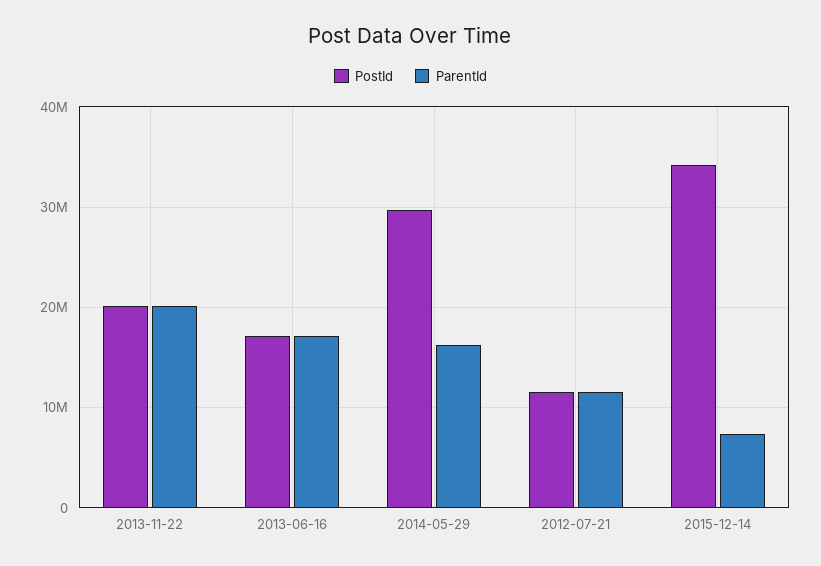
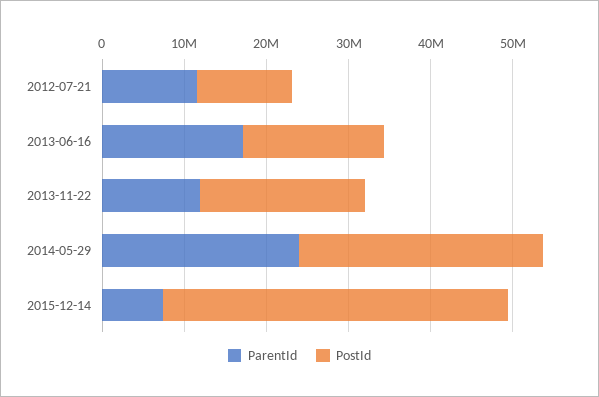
  {
    "PostId": {
      "2013-11-22": 20000000,
      "2013-06-16": 17000000,
      "2014-05-29": 30000000,
      "2012-07-21": 12000000,
-     "2015-12-14": 34000000
+     "2015-12-14": 42000000
    },
    "ParentId": {
-     "2013-11-22": 20000000,
+     "2013-11-22": 12000000,
      "2013-06-16": 17000000,
-     "2014-05-29": 16000000,
+     "2014-05-29": 24000000,
      "2012-07-21": 12000000,
      "2015-12-14": 7000000
    }
  }

